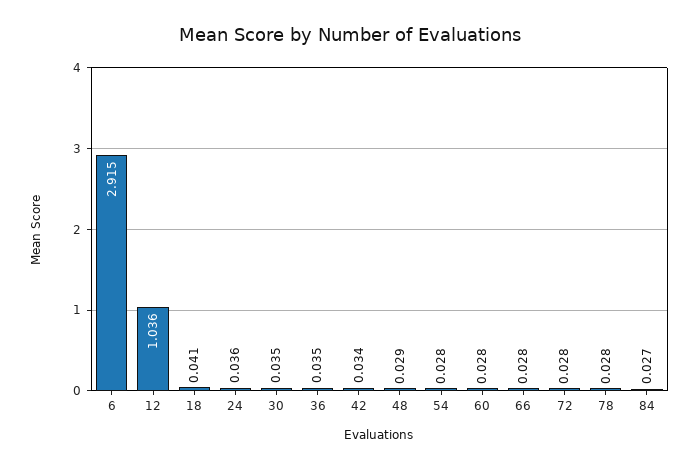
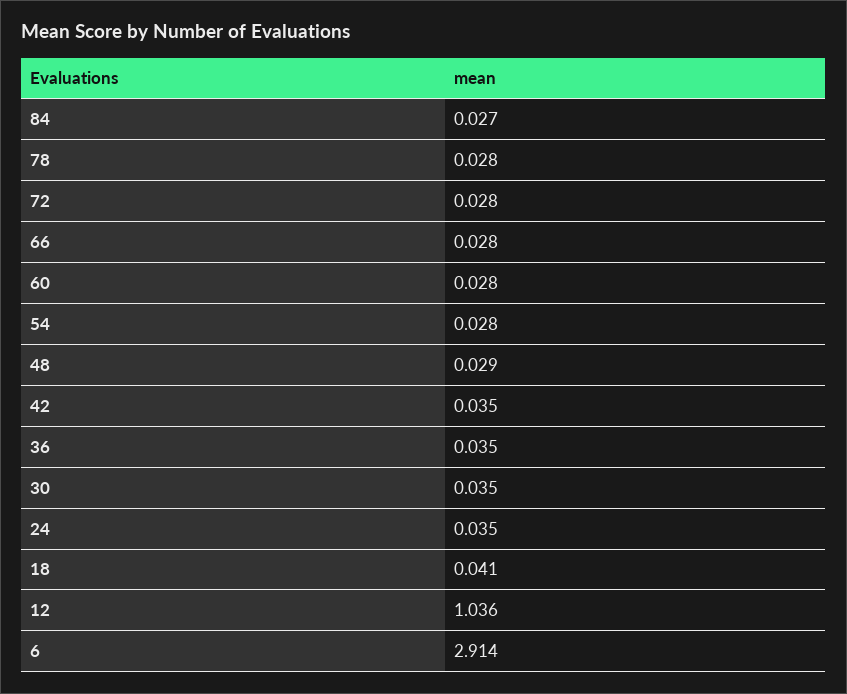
  {
-   "6": 2.915,
+   "6": 2.914,
    "12": 1.036,
    "18": 0.041,
-   "24": 0.036,
+   "24": 0.035,
    "30": 0.035,
    "36": 0.035,
-   "42": 0.034,
+   "42": 0.035,
    "48": 0.029,
    "54": 0.028,
    "60": 0.028,
    "66": 0.028,
    "72": 0.028,
    "78": 0.028,
    "84": 0.027
  }

